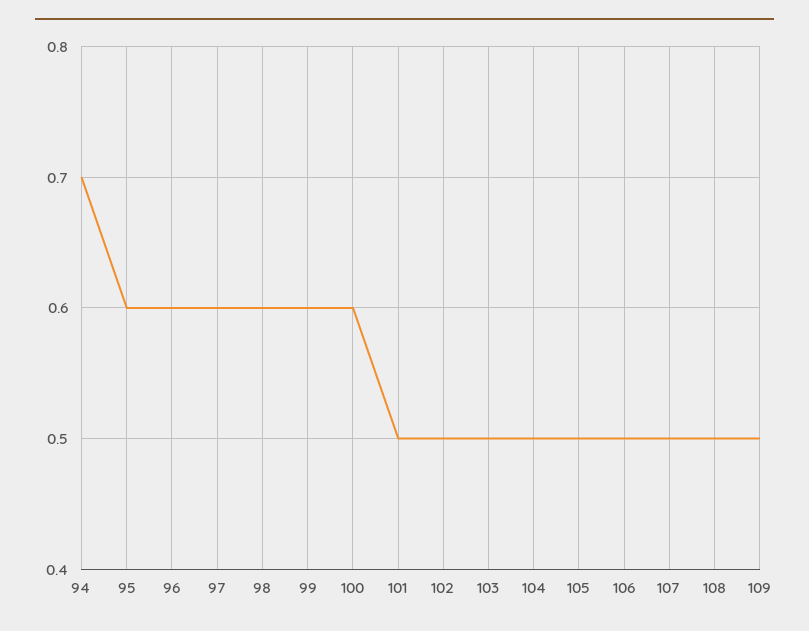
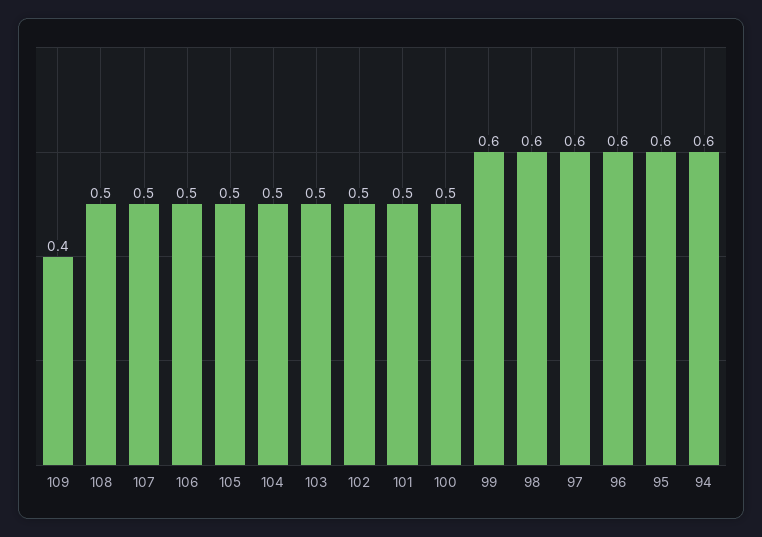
  {
-   "94": 0.7,
+   "94": 0.6,
    "95": 0.6,
    "96": 0.6,
    "97": 0.6,
    "98": 0.6,
    "99": 0.6,
-   "100": 0.6,
+   "100": 0.5,
    "101": 0.5,
    "102": 0.5,
    "103": 0.5,
    "104": 0.5,
    "105": 0.5,
    "106": 0.5,
    "107": 0.5,
    "108": 0.5,
-   "109": 0.5
+   "109": 0.4
  }

